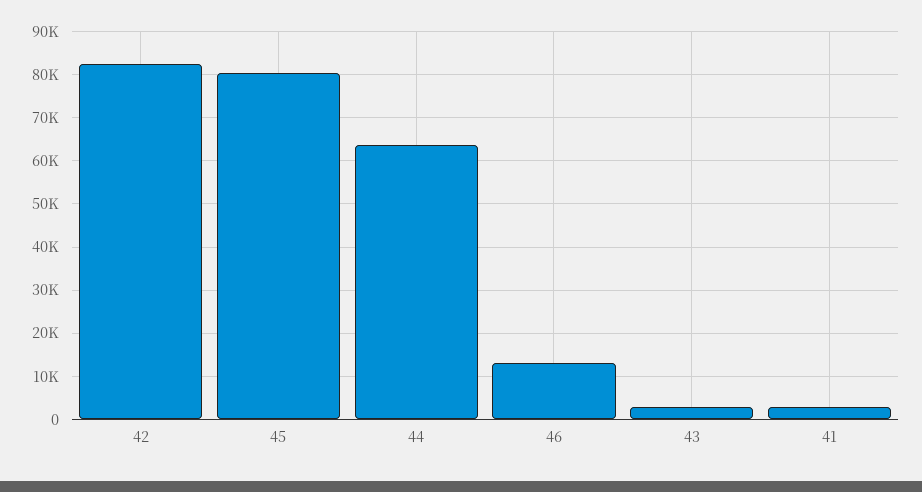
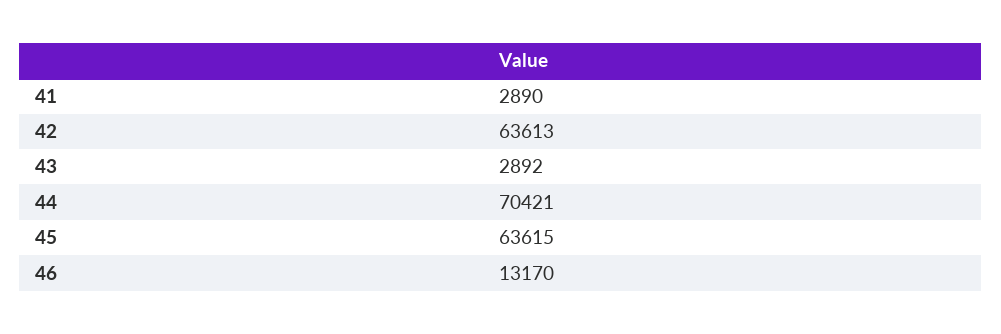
  {
-   "42": 82000,
+   "42": 63613,
-   "45": 80000,
+   "45": 63615,
-   "44": 64000,
+   "44": 70421,
    "46": 13170,
    "43": 2892,
    "41": 2890
  }

